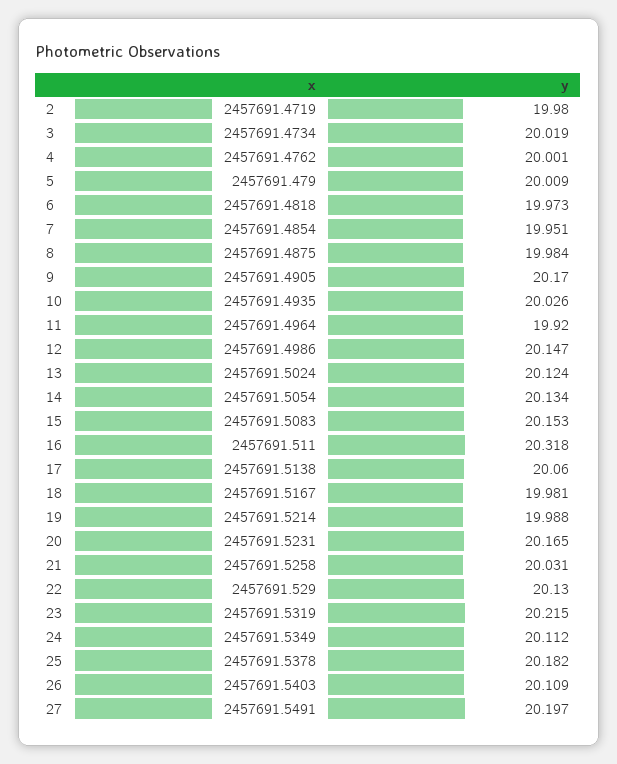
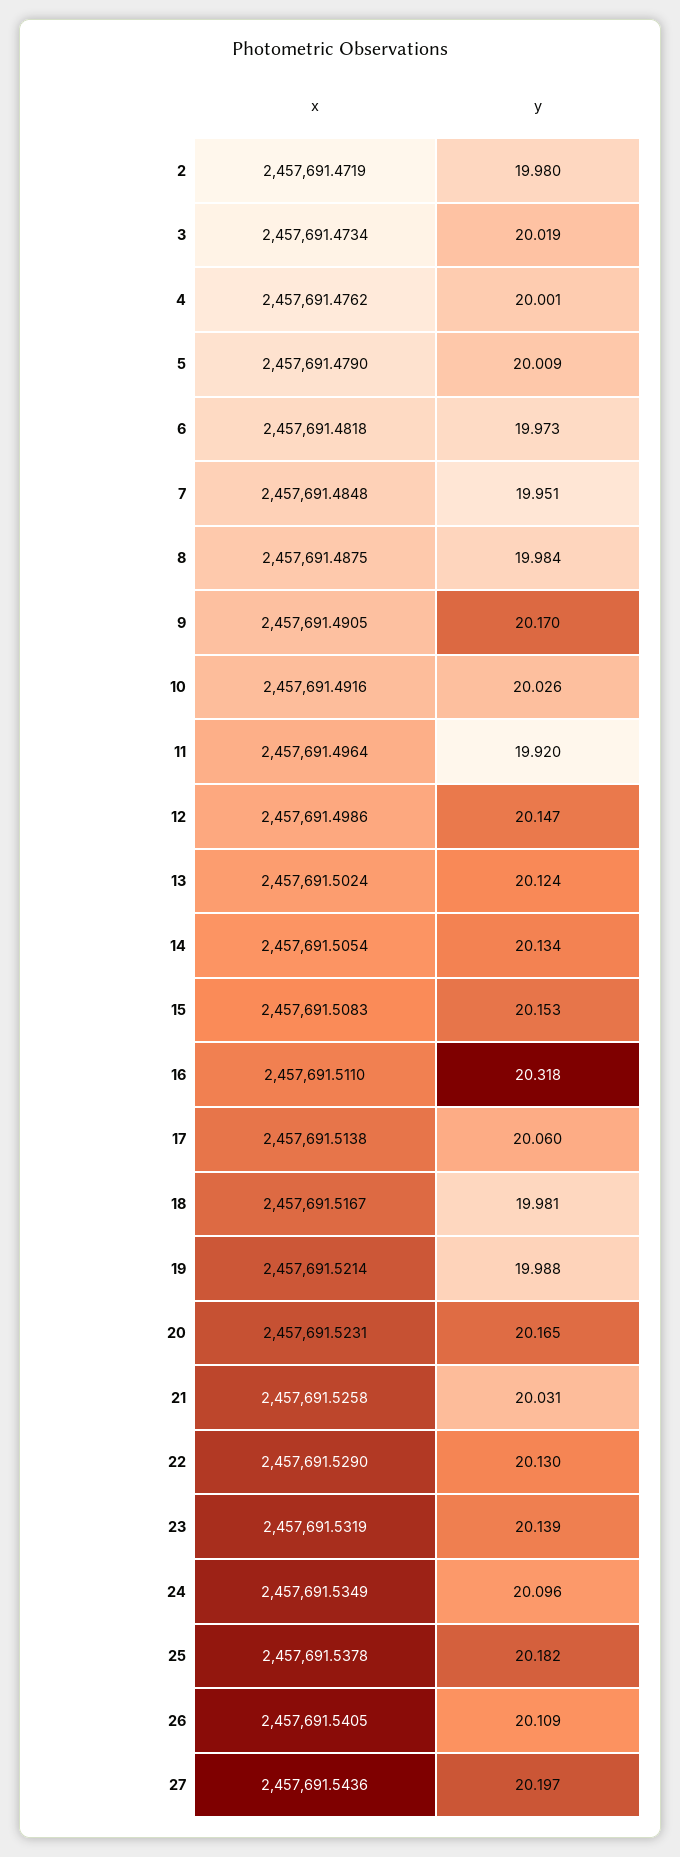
  {
    "x": {
      "2": 2457691.4719,
      "3": 2457691.4734,
      "4": 2457691.4762,
      "5": 2457691.479,
      "6": 2457691.4818,
-     "7": 2457691.4854,
+     "7": 2457691.4848,
      "8": 2457691.4875,
      "9": 2457691.4905,
-     "10": 2457691.4935,
+     "10": 2457691.4916,
      "11": 2457691.4964,
      "12": 2457691.4986,
      "13": 2457691.5024,
      "14": 2457691.5054,
      "15": 2457691.5083,
      "16": 2457691.511,
      "17": 2457691.5138,
      "18": 2457691.5167,
      "19": 2457691.5214,
      "20": 2457691.5231,
      "21": 2457691.5258,
      "22": 2457691.529,
      "23": 2457691.5319,
      "24": 2457691.5349,
      "25": 2457691.5378,
-     "26": 2457691.5403,
+     "26": 2457691.5405,
-     "27": 2457691.5491
+     "27": 2457691.5436
    },
    "y": {
      "2": 19.98,
      "3": 20.019,
      "4": 20.001,
      "5": 20.009,
      "6": 19.973,
      "7": 19.951,
      "8": 19.984,
      "9": 20.17,
      "10": 20.026,
      "11": 19.92,
      "12": 20.147,
      "13": 20.124,
      "14": 20.134,
      "15": 20.153,
      "16": 20.318,
      "17": 20.06,
      "18": 19.981,
      "19": 19.988,
      "20": 20.165,
      "21": 20.031,
      "22": 20.13,
-     "23": 20.215,
+     "23": 20.139,
-     "24": 20.112,
+     "24": 20.096,
      "25": 20.182,
      "26": 20.109,
      "27": 20.197
    }
  }

